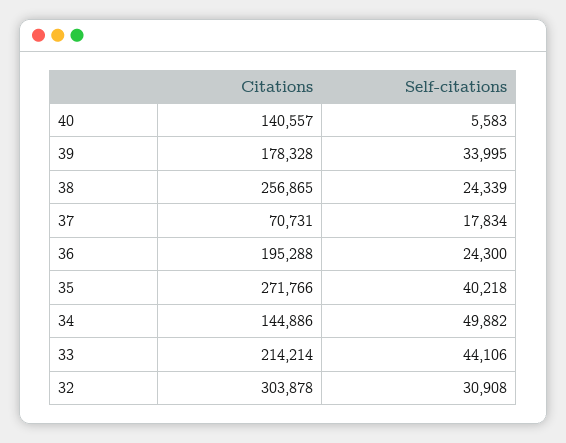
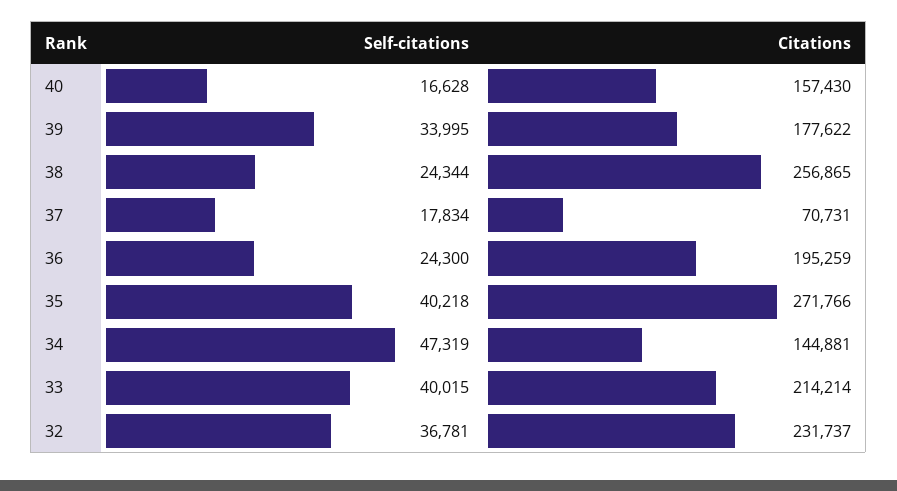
  {
    "Citations": {
-     "40": 140557,
+     "40": 157430,
-     "39": 178328,
+     "39": 177622,
      "38": 256865,
      "37": 70731,
-     "36": 195288,
+     "36": 195259,
      "35": 271766,
-     "34": 144886,
+     "34": 144881,
      "33": 214214,
-     "32": 303878
+     "32": 231737
    },
    "Self-citations": {
-     "40": 5583,
+     "40": 16628,
      "39": 33995,
-     "38": 24339,
+     "38": 24344,
      "37": 17834,
      "36": 24300,
      "35": 40218,
-     "34": 49882,
+     "34": 47319,
-     "33": 44106,
+     "33": 40015,
-     "32": 30908
+     "32": 36781
    }
  }

